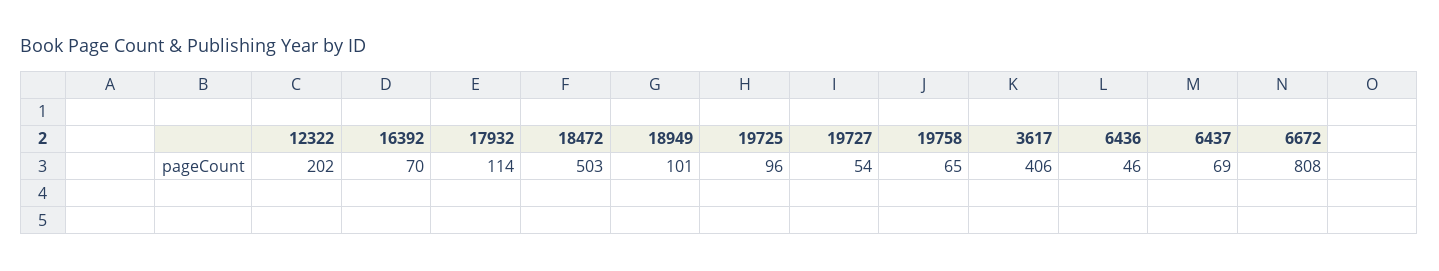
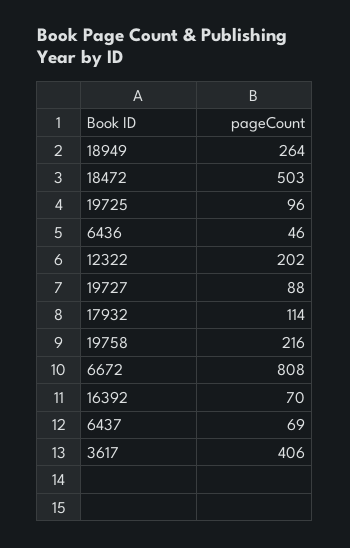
  {
    "12322": 202,
    "16392": 70,
    "17932": 114,
    "18472": 503,
-   "18949": 101,
+   "18949": 264,
    "19725": 96,
-   "19727": 54,
+   "19727": 88,
-   "19758": 65,
+   "19758": 216,
    "3617": 406,
    "6436": 46,
    "6437": 69,
    "6672": 808
  }

